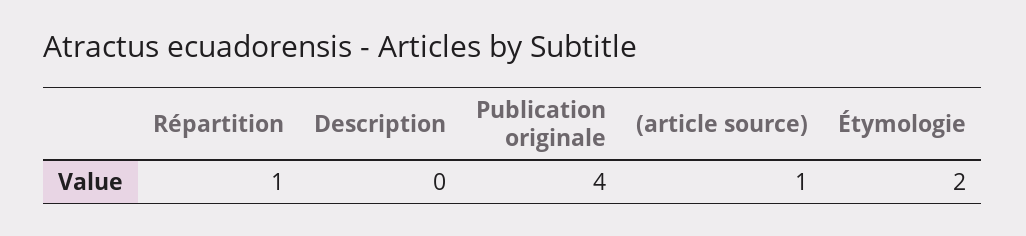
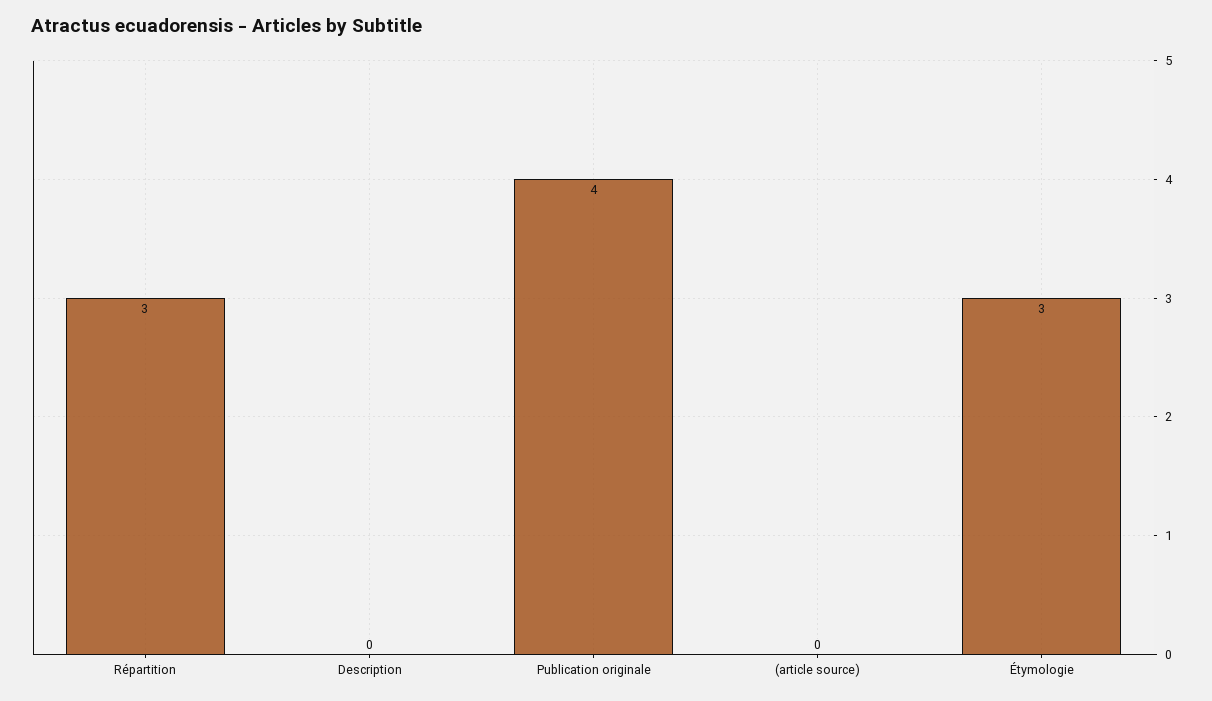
  {
-   "Répartition": 1,
+   "Répartition": 3,
    "Description": 0,
    "Publication originale": 4,
-   "(article source)": 1,
+   "(article source)": 0,
-   "Étymologie": 2
+   "Étymologie": 3
  }

